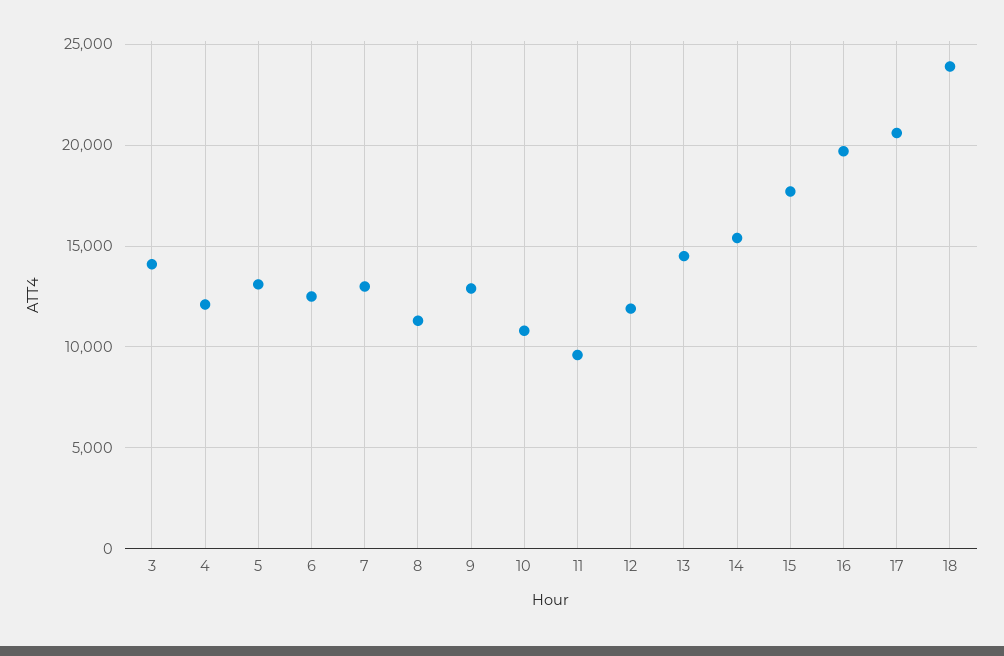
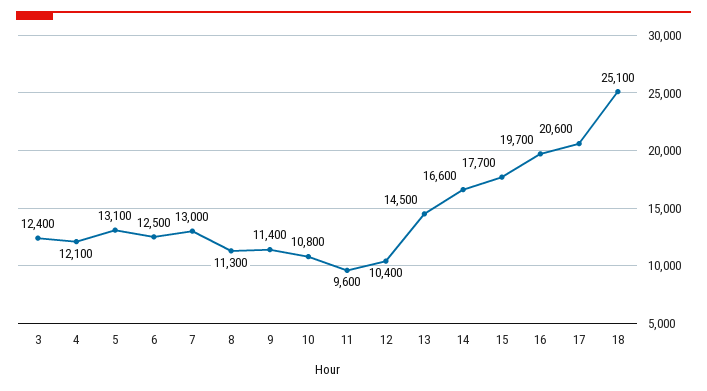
  {
-   "3": 14000,
+   "3": 12400,
    "4": 12100,
    "5": 13100,
    "6": 12500,
    "7": 13000,
    "8": 11300,
-   "9": 13000,
+   "9": 11400,
    "10": 10800,
    "11": 9600,
-   "12": 12000,
+   "12": 10400,
    "13": 14500,
-   "14": 15500,
+   "14": 16600,
    "15": 17700,
    "16": 19700,
    "17": 20600,
-   "18": 24000
+   "18": 25100
  }

